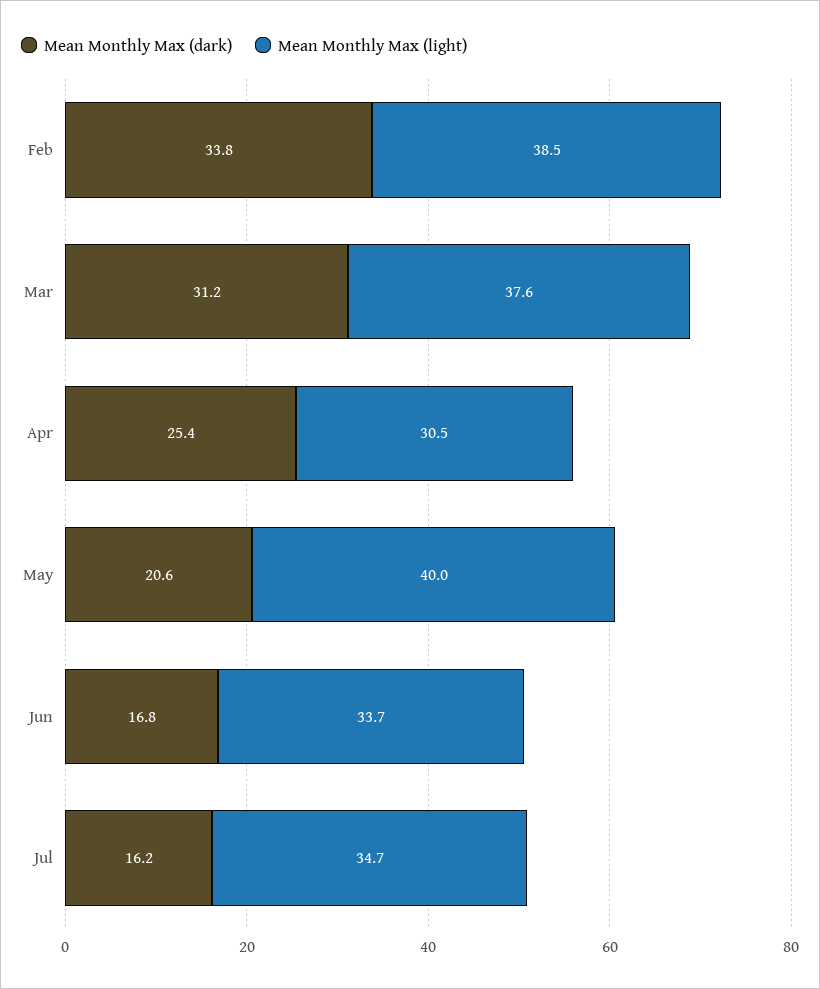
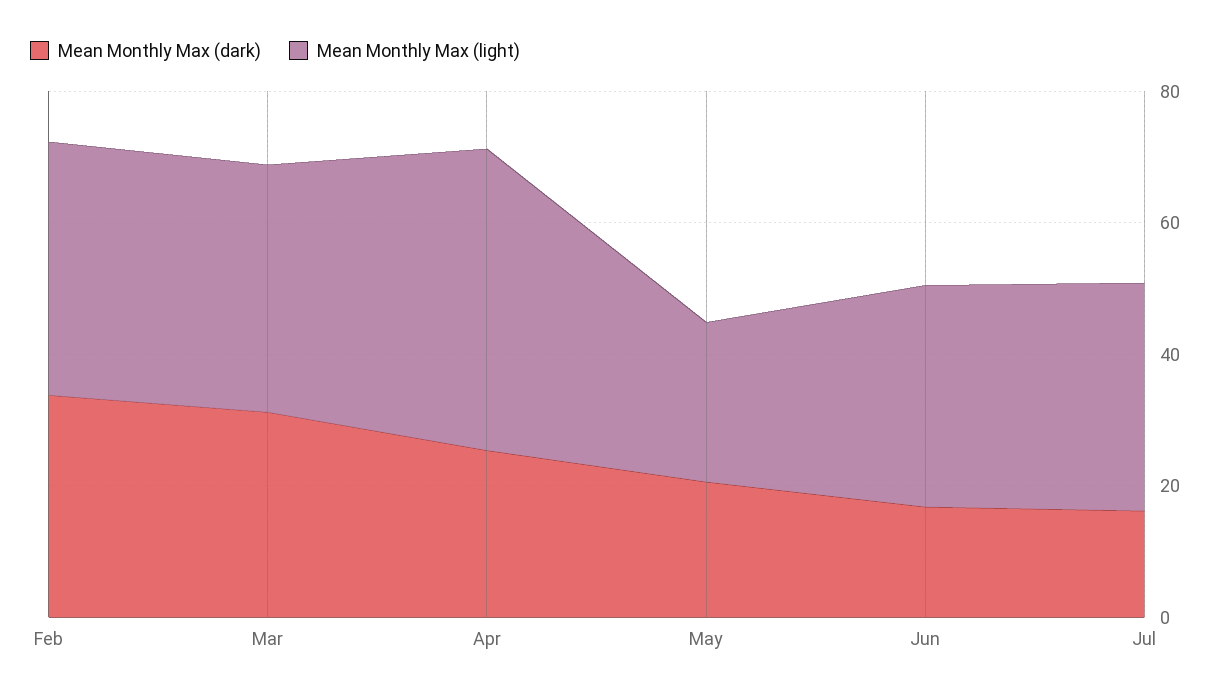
  {
    "Mean Monthly Max (dark)": {
      "Feb": 33.8,
      "Mar": 31.2,
      "Apr": 25.4,
      "May": 20.6,
      "Jun": 16.8,
      "Jul": 16.2
    },
    "Mean Monthly Max (light)": {
      "Feb": 38.5,
      "Mar": 37.6,
-     "Apr": 30.5,
+     "Apr": 45,
-     "May": 40,
+     "May": 25,
      "Jun": 33.7,
      "Jul": 34.7
    }
  }

